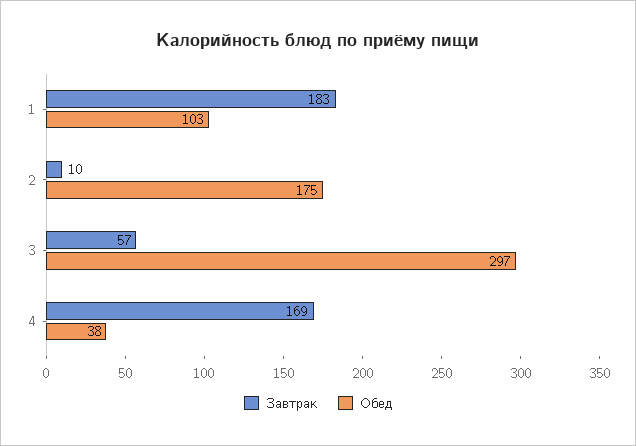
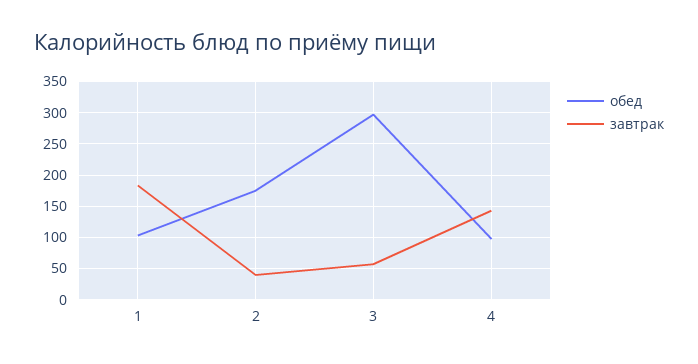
  {
    "Завтрак": {
      "1": 183,
-     "2": 10,
+     "2": 40,
      "3": 57,
-     "4": 169
+     "4": 140
    },
    "Обед": {
      "1": 103,
      "2": 175,
      "3": 297,
-     "4": 38
+     "4": 100
    }
  }

